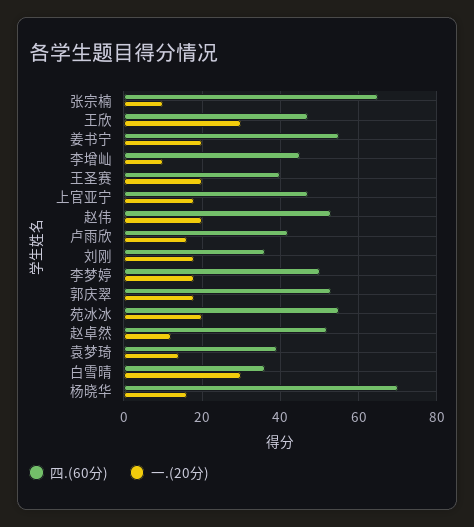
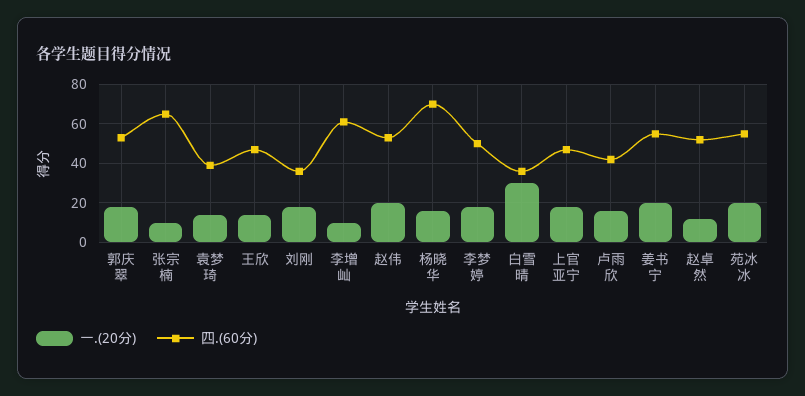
  {
    "四.(60分)": {
      "张宗楠": 65,
      "王欣": 45,
      "姜书宁": 55,
-     "李增屾": 45,
+     "李增屾": 60,
-     "王圣赛": 40,
      "上官亚宁": 45,
      "赵伟": 55,
      "卢雨欣": 40,
      "刘刚": 35,
      "李梦婷": 50,
      "郭庆翠": 55,
      "苑冰冰": 55,
      "赵卓然": 50,
      "袁梦琦": 40,
      "白雪晴": 35,
      "杨晓华": 70
    },
    "一.(20分)": {
      "张宗楠": 10,
-     "王欣": 30,
+     "王欣": 15,
      "姜书宁": 20,
      "李增屾": 10,
-     "王圣赛": 20,
      "上官亚宁": 20,
      "赵伟": 20,
      "卢雨欣": 15,
      "刘刚": 20,
      "李梦婷": 20,
      "郭庆翠": 20,
      "苑冰冰": 20,
      "赵卓然": 10,
      "袁梦琦": 15,
      "白雪晴": 30,
      "杨晓华": 15
    }
  }

